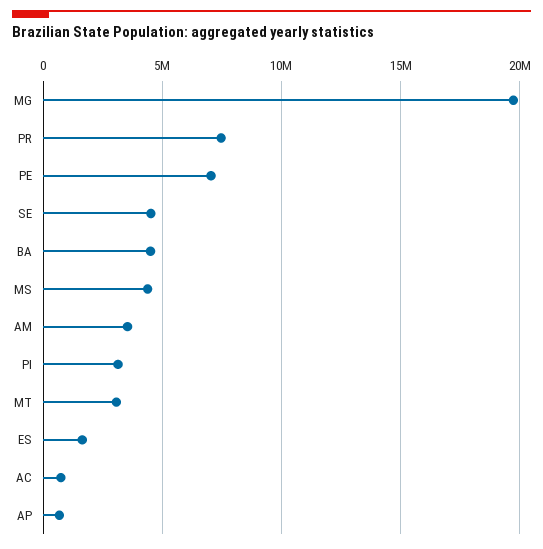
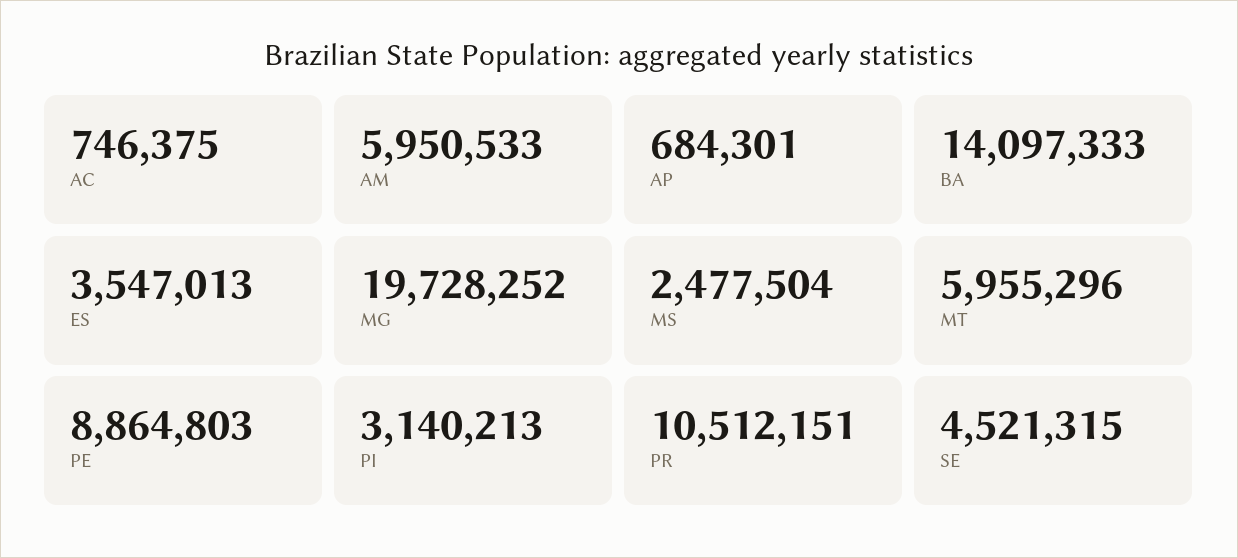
  {
    "MG": 19728252,
-   "PR": 7500000,
+   "PR": 10512151,
-   "PE": 7000000,
+   "PE": 8864803,
    "SE": 4521315,
-   "BA": 4500000,
+   "BA": 14097333,
-   "MS": 4500000,
+   "MS": 2477504,
-   "AM": 3500000,
+   "AM": 5950533,
    "PI": 3140213,
-   "MT": 3000000,
+   "MT": 5955296,
-   "ES": 1500000,
+   "ES": 3547013,
    "AC": 746375,
    "AP": 684301
  }

